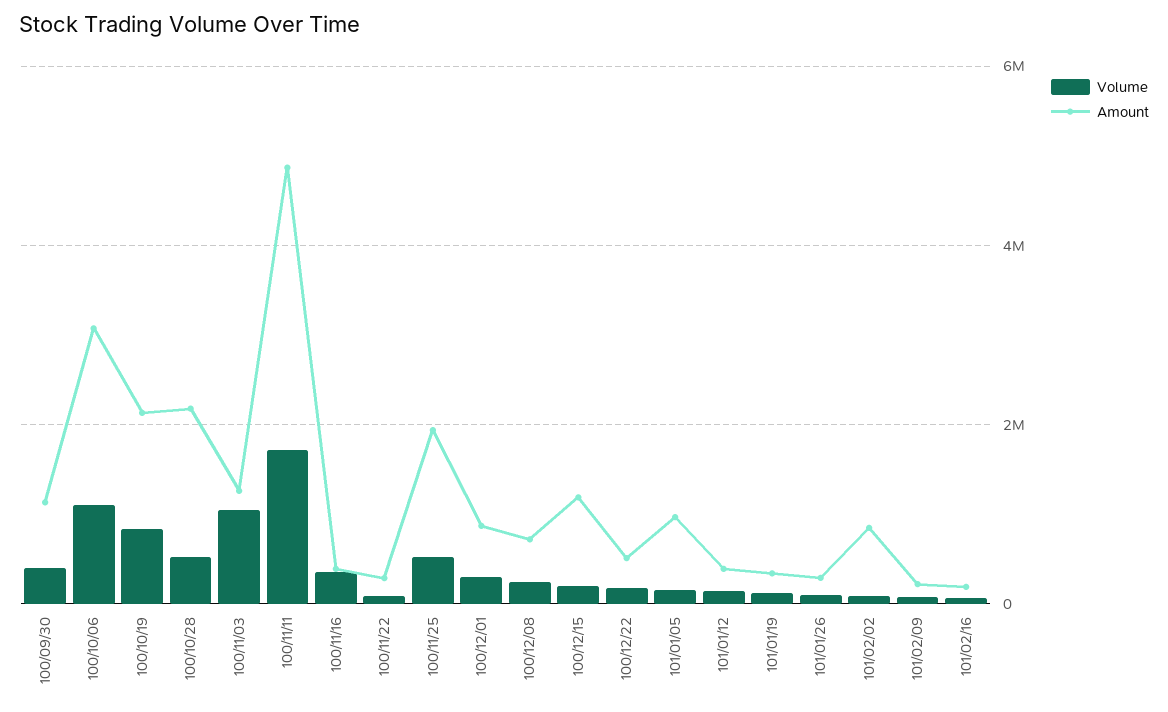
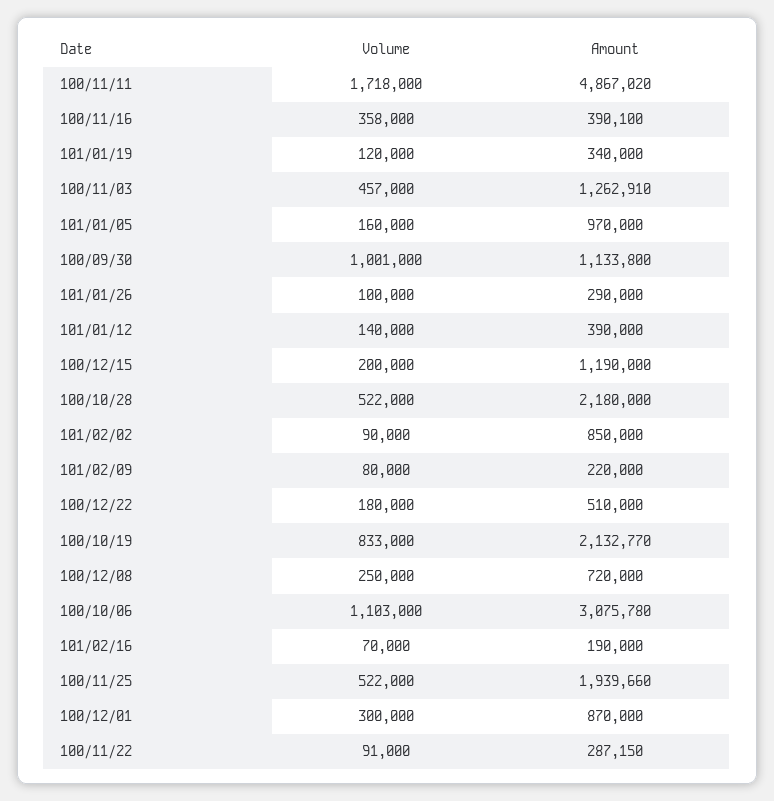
  {
    "Volume": {
-     "100/09/30": 400000,
+     "100/09/30": 1001000,
      "100/10/06": 1103000,
      "100/10/19": 833000,
      "100/10/28": 522000,
-     "100/11/03": 1000000,
+     "100/11/03": 457000,
      "100/11/11": 1718000,
      "100/11/16": 358000,
      "100/11/22": 91000,
      "100/11/25": 522000,
      "100/12/01": 300000,
      "100/12/08": 250000,
      "100/12/15": 200000,
      "100/12/22": 180000,
      "101/01/05": 160000,
      "101/01/12": 140000,
      "101/01/19": 120000,
      "101/01/26": 100000,
      "101/02/02": 90000,
      "101/02/09": 80000,
      "101/02/16": 70000
    },
    "Amount": {
      "100/09/30": 1133800,
      "100/10/06": 3075780,
      "100/10/19": 2132770,
      "100/10/28": 2180000,
      "100/11/03": 1262910,
      "100/11/11": 4867020,
      "100/11/16": 390100,
      "100/11/22": 287150,
      "100/11/25": 1939660,
      "100/12/01": 870000,
      "100/12/08": 720000,
      "100/12/15": 1190000,
      "100/12/22": 510000,
      "101/01/05": 970000,
      "101/01/12": 390000,
      "101/01/19": 340000,
      "101/01/26": 290000,
      "101/02/02": 850000,
      "101/02/09": 220000,
      "101/02/16": 190000
    }
  }

